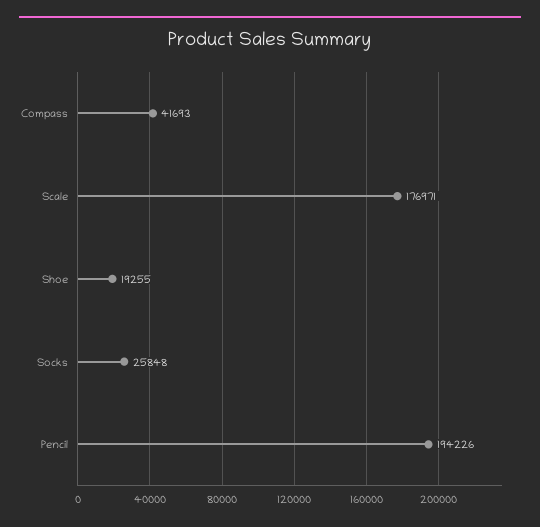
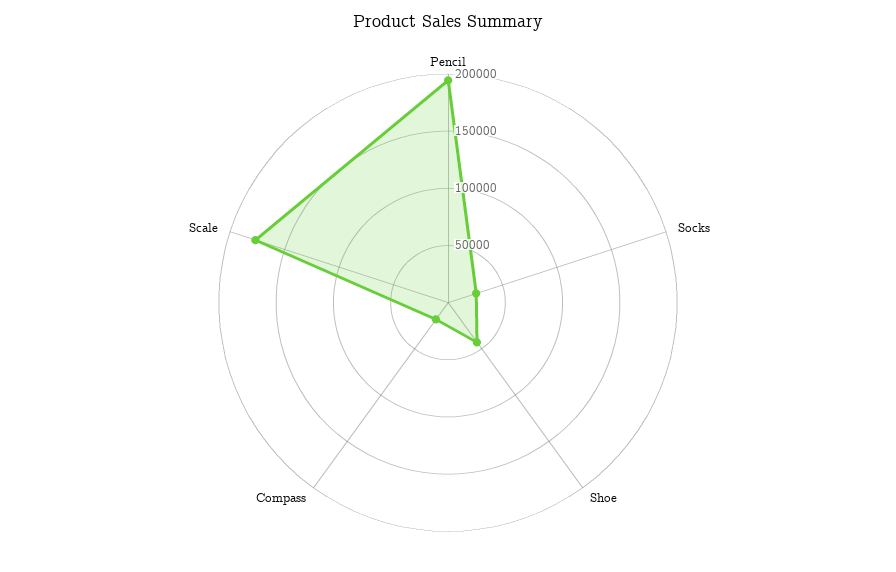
  {
-   "Compass": 41693,
+   "Compass": 20000,
    "Scale": 176971,
-   "Shoe": 19255,
+   "Shoe": 40000,
    "Socks": 25848,
    "Pencil": 194226
  }

